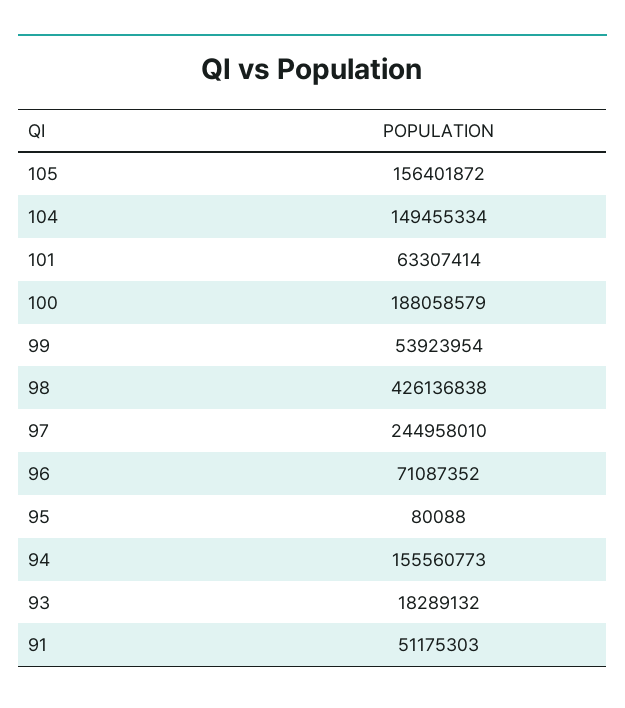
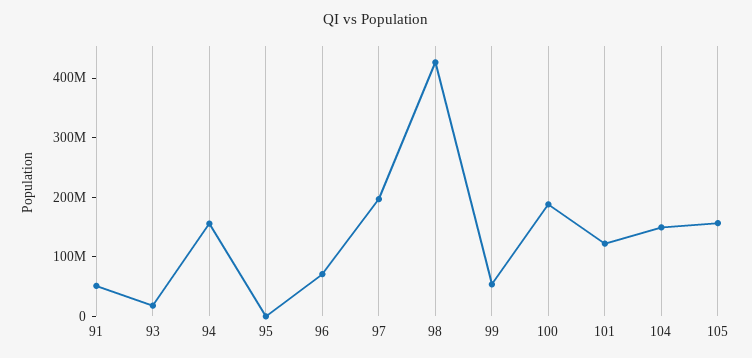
  {
    "105": 156401872,
    "104": 149455334,
-   "101": 63307414,
+   "101": 120000000,
    "100": 188058579,
    "99": 53923954,
    "98": 426136838,
-   "97": 244958010,
+   "97": 200000000,
    "96": 71087352,
    "95": 80088,
    "94": 155560773,
    "93": 18289132,
    "91": 51175303
  }

